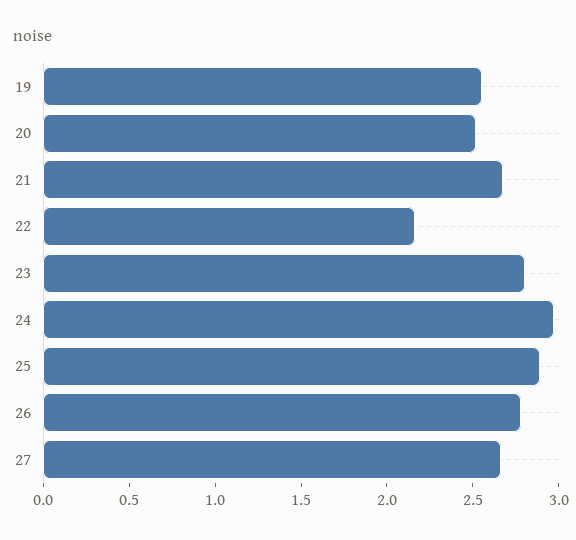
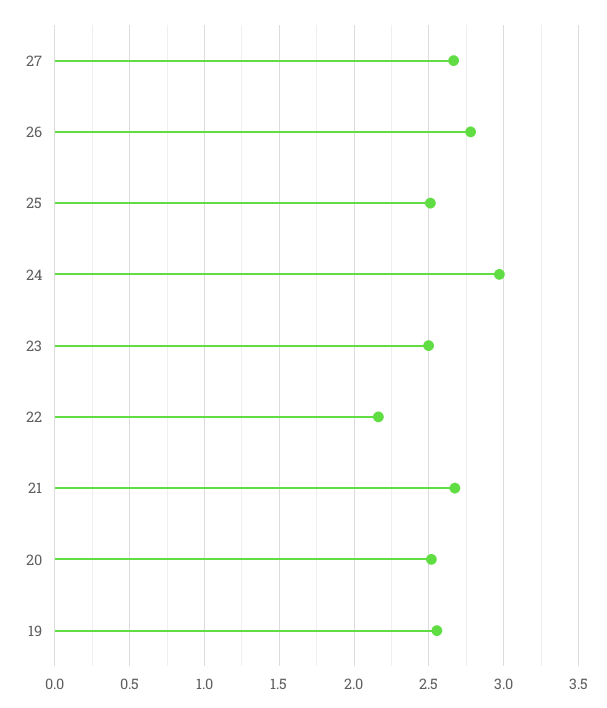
  {
    "19": 2.55,
    "20": 2.5,
    "21": 2.65,
    "22": 2.15,
-   "23": 2.8,
+   "23": 2.5,
    "24": 2.95,
-   "25": 2.9,
+   "25": 2.5,
    "26": 2.8,
    "27": 2.65
  }

